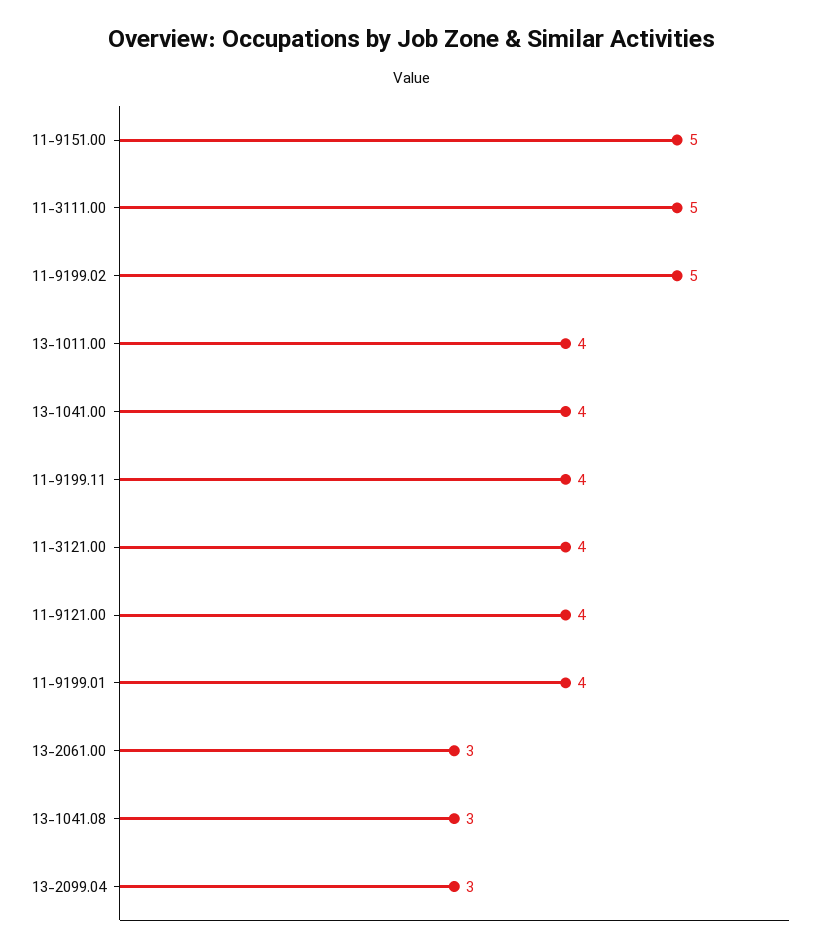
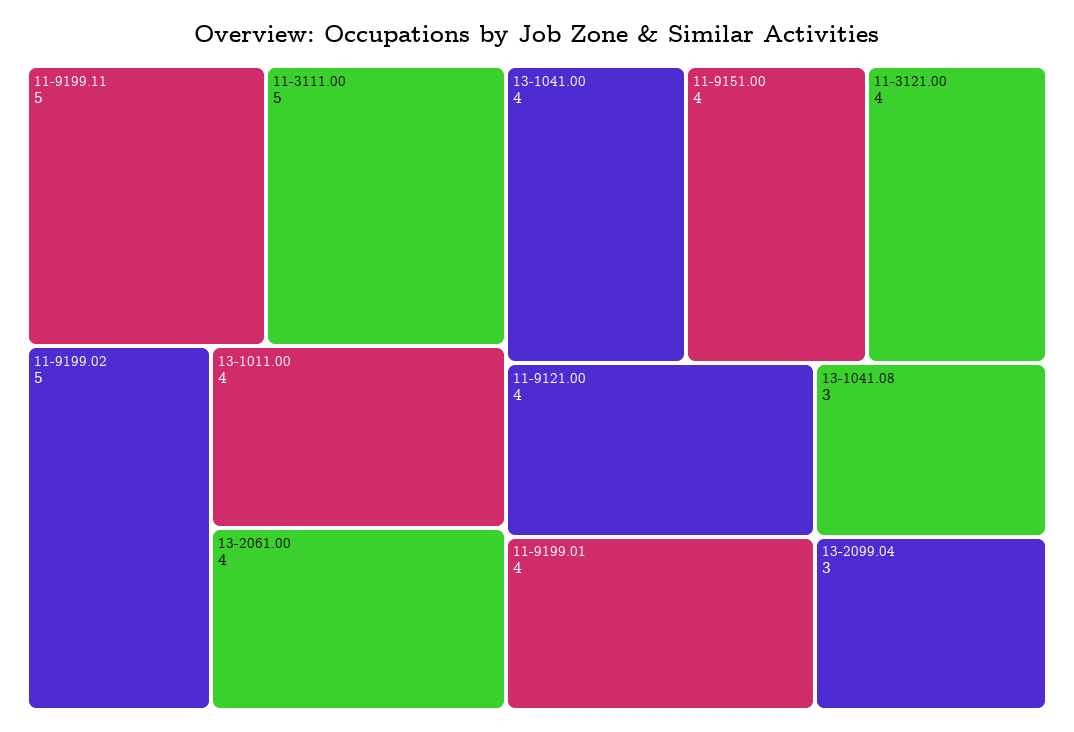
  {
-   "11-9151.00": 5,
+   "11-9151.00": 4,
    "11-3111.00": 5,
    "11-9199.02": 5,
    "13-1011.00": 4,
    "13-1041.00": 4,
-   "11-9199.11": 4,
+   "11-9199.11": 5,
    "11-3121.00": 4,
    "11-9121.00": 4,
    "11-9199.01": 4,
-   "13-2061.00": 3,
+   "13-2061.00": 4,
    "13-1041.08": 3,
    "13-2099.04": 3
  }

